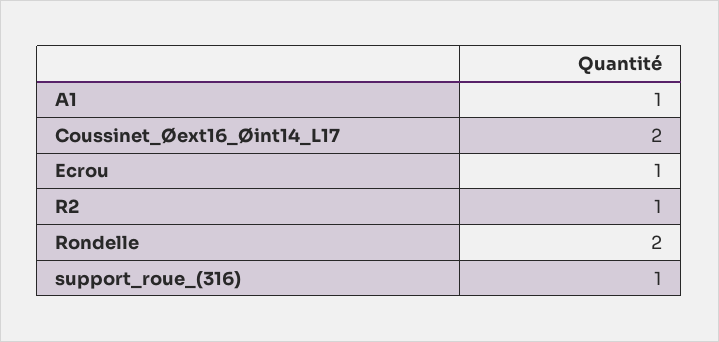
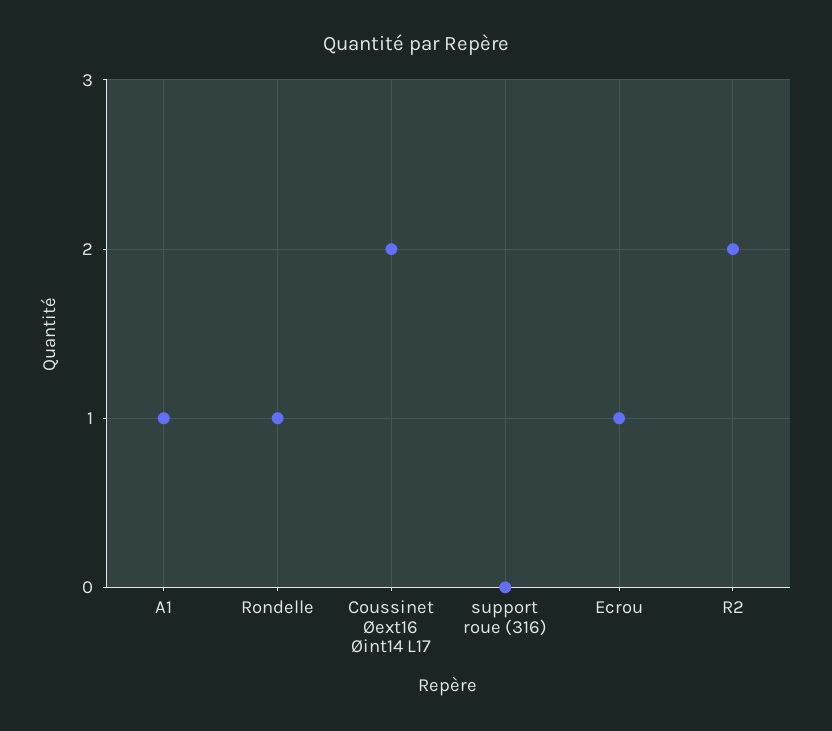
  {
    "A1": 1,
    "Coussinet_Øext16_Øint14_L17": 2,
    "Ecrou": 1,
-   "R2": 1,
+   "R2": 2,
-   "Rondelle": 2,
+   "Rondelle": 1,
-   "support_roue_(316)": 1
+   "support_roue_(316)": 0
  }

